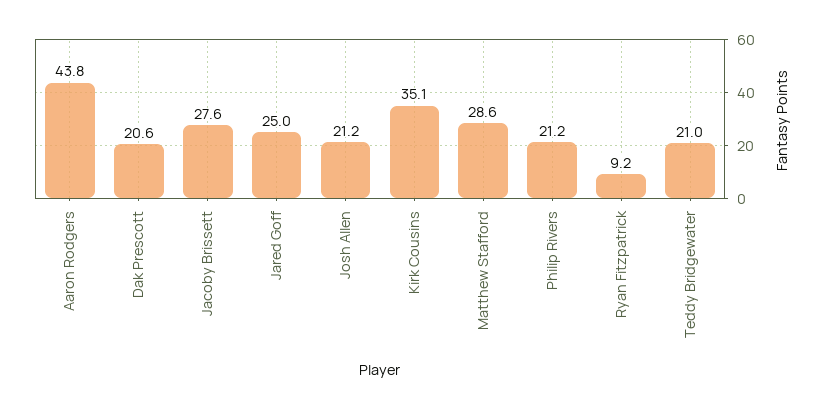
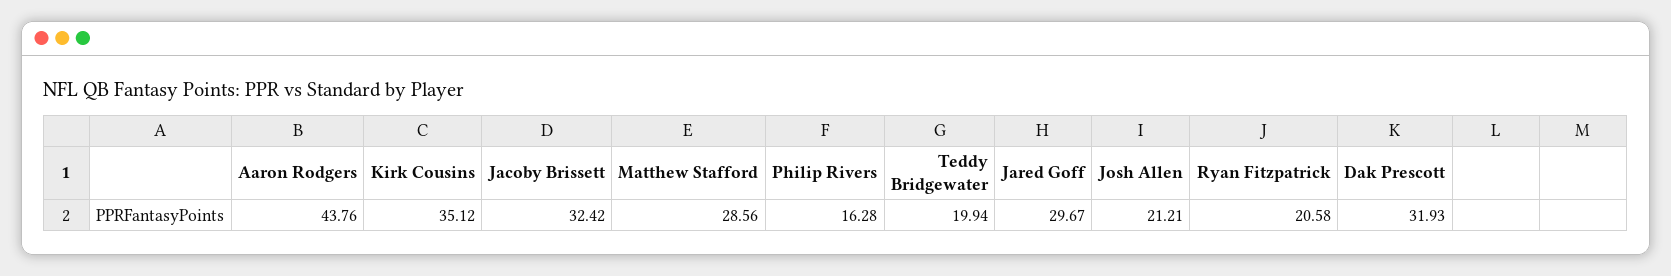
  {
    "Aaron Rodgers": 43.76,
-   "Dak Prescott": 20.6,
+   "Dak Prescott": 31.93,
-   "Jacoby Brissett": 27.6,
+   "Jacoby Brissett": 32.42,
-   "Jared Goff": 25,
+   "Jared Goff": 29.67,
    "Josh Allen": 21.21,
    "Kirk Cousins": 35.12,
    "Matthew Stafford": 28.56,
-   "Philip Rivers": 21.2,
+   "Philip Rivers": 16.28,
-   "Ryan Fitzpatrick": 9.2,
+   "Ryan Fitzpatrick": 20.58,
-   "Teddy Bridgewater": 21
+   "Teddy Bridgewater": 19.94
  }

